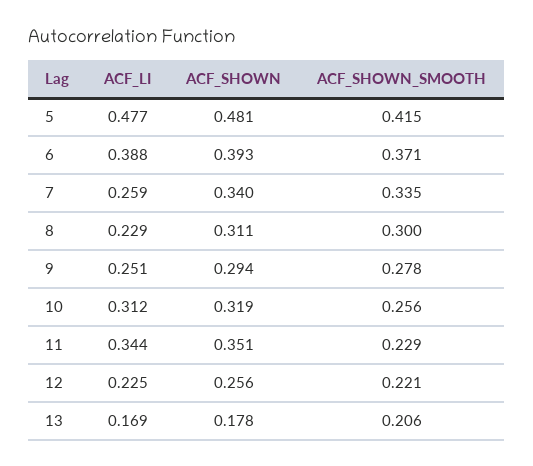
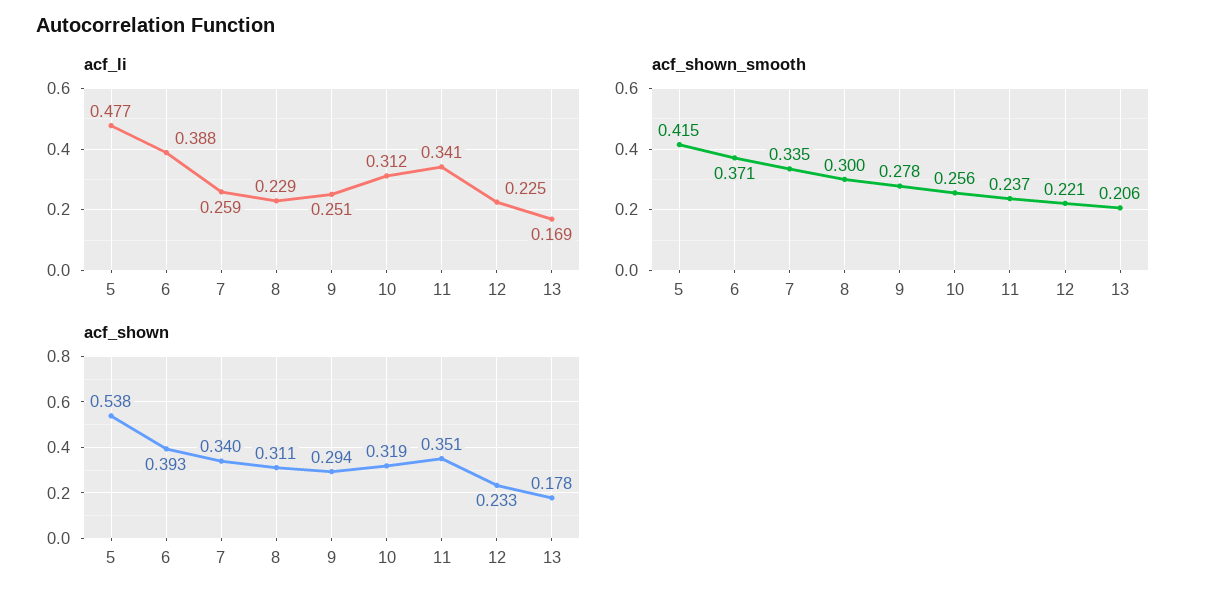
  {
    "ACF_LI": {
      "5": 0.477,
      "6": 0.388,
      "7": 0.259,
      "8": 0.229,
      "9": 0.251,
      "10": 0.312,
-     "11": 0.344,
+     "11": 0.341,
      "12": 0.225,
      "13": 0.169
    },
    "ACF_SHOWN": {
-     "5": 0.481,
+     "5": 0.538,
      "6": 0.393,
      "7": 0.34,
      "8": 0.311,
      "9": 0.294,
      "10": 0.319,
      "11": 0.351,
-     "12": 0.256,
+     "12": 0.233,
      "13": 0.178
    },
    "ACF_SHOWN_SMOOTH": {
      "5": 0.415,
      "6": 0.371,
      "7": 0.335,
      "8": 0.3,
      "9": 0.278,
      "10": 0.256,
-     "11": 0.229,
+     "11": 0.237,
      "12": 0.221,
      "13": 0.206
    }
  }

